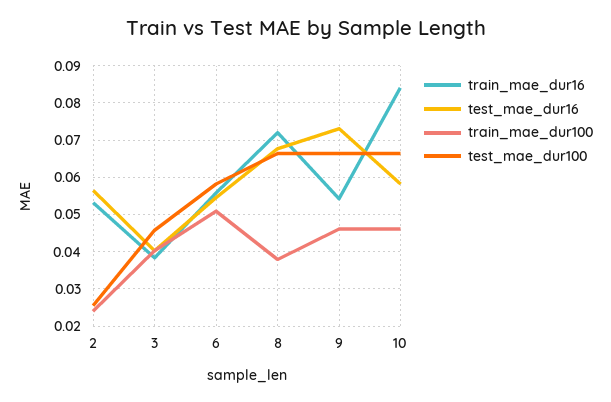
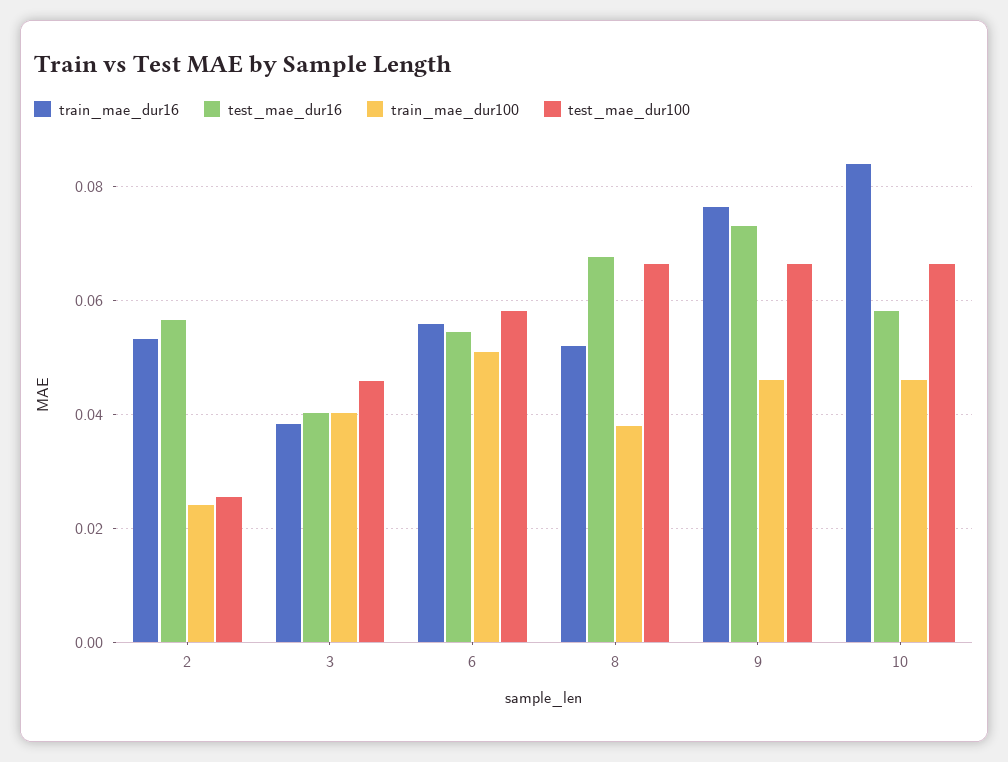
  {
    "train_mae_dur16": {
      "2": 0.054,
      "3": 0.038,
      "6": 0.056,
-     "8": 0.072,
+     "8": 0.052,
-     "9": 0.054,
+     "9": 0.076,
      "10": 0.084
    },
    "test_mae_dur16": {
      "2": 0.056,
      "3": 0.04,
      "6": 0.054,
      "8": 0.068,
      "9": 0.074,
      "10": 0.058
    },
    "train_mae_dur100": {
      "2": 0.024,
      "3": 0.04,
      "6": 0.05,
      "8": 0.038,
      "9": 0.046,
      "10": 0.046
    },
    "test_mae_dur100": {
      "2": 0.026,
      "3": 0.046,
      "6": 0.058,
      "8": 0.066,
      "9": 0.066,
      "10": 0.066
    }
  }

